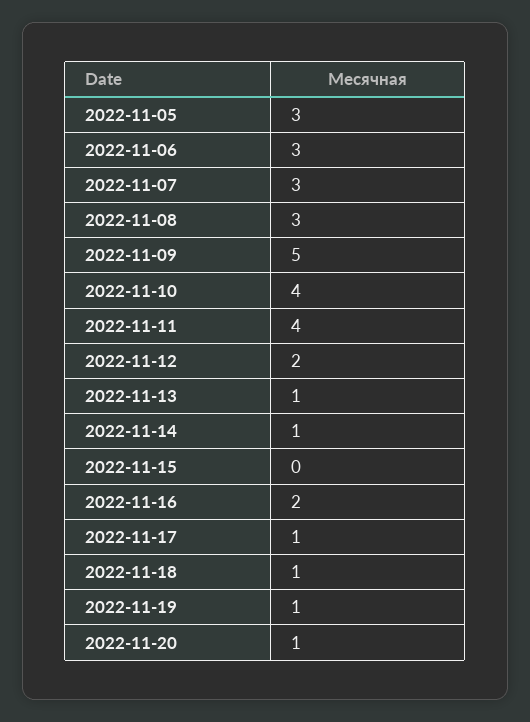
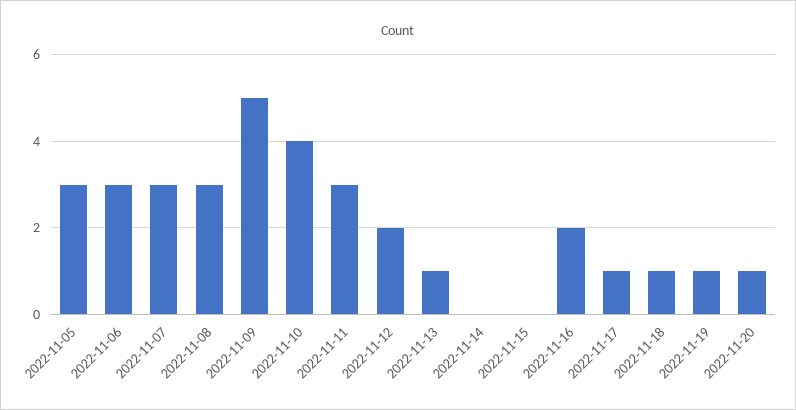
  {
    "2022-11-05": 3,
    "2022-11-06": 3,
    "2022-11-07": 3,
    "2022-11-08": 3,
    "2022-11-09": 5,
    "2022-11-10": 4,
-   "2022-11-11": 4,
+   "2022-11-11": 3,
    "2022-11-12": 2,
    "2022-11-13": 1,
-   "2022-11-14": 1,
+   "2022-11-14": 0,
    "2022-11-15": 0,
    "2022-11-16": 2,
    "2022-11-17": 1,
    "2022-11-18": 1,
    "2022-11-19": 1,
    "2022-11-20": 1
  }

